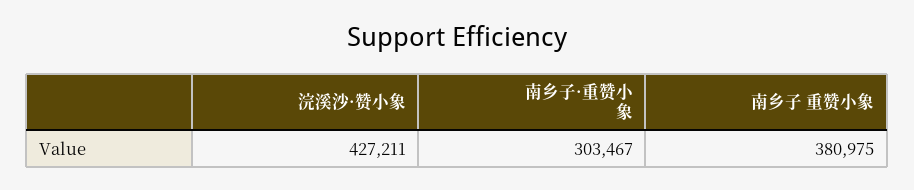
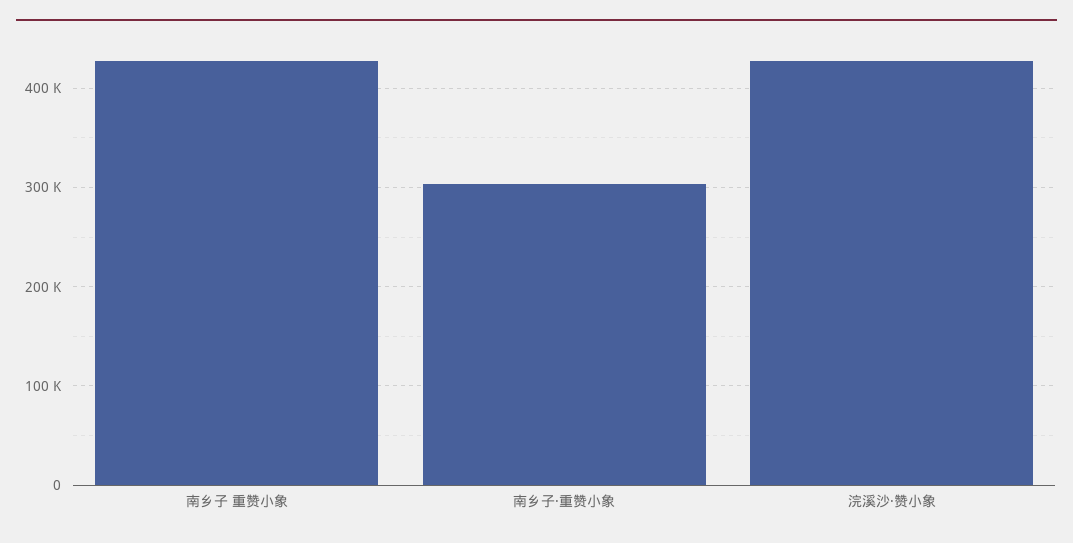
  {
    "浣溪沙·赞小象": 427211,
    "南乡子·重赞小象": 303467,
-   "南乡子 重赞小象": 380975
+   "南乡子 重赞小象": 430000
  }

